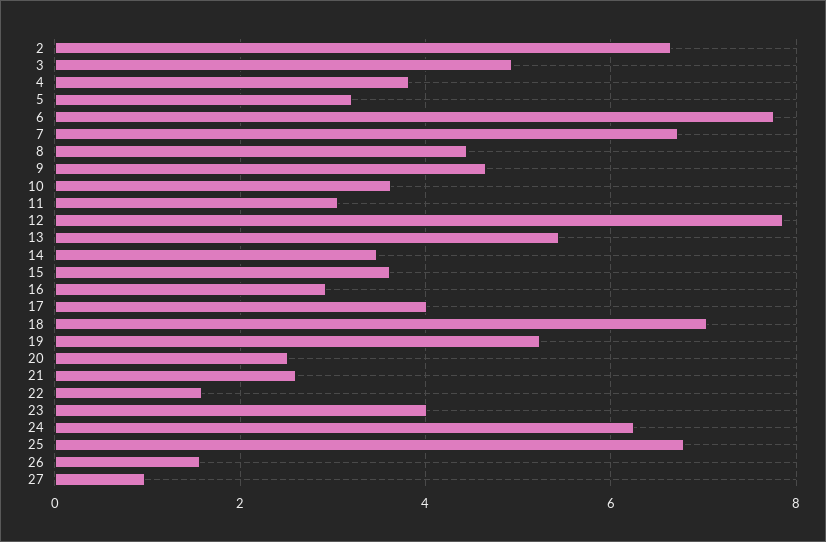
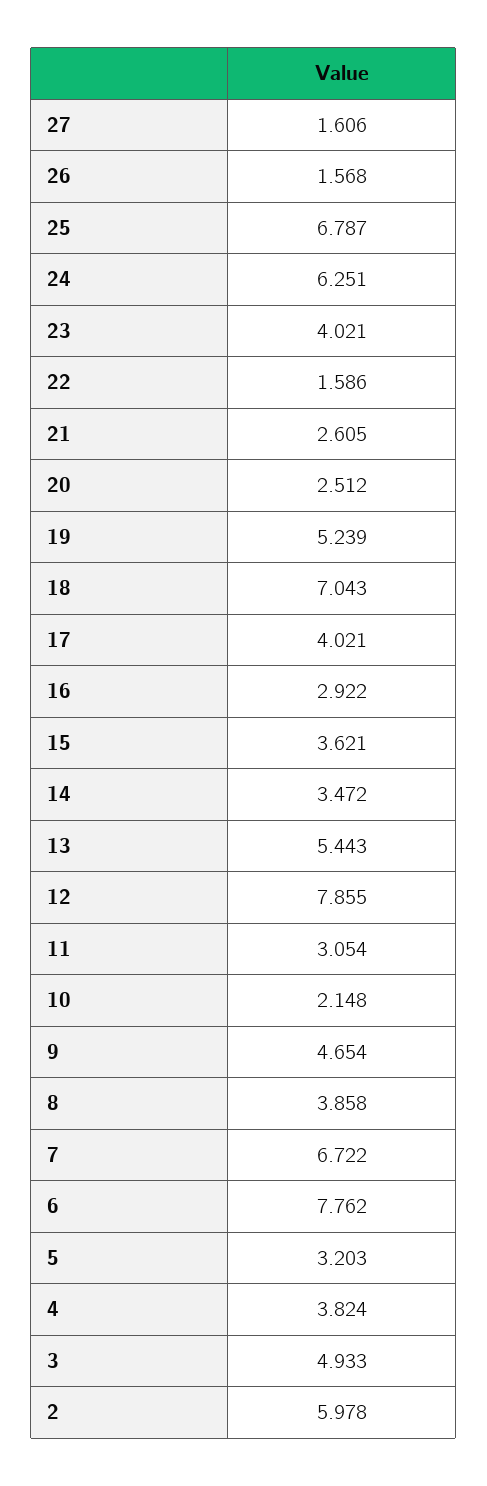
  {
-   "2": 6.6,
+   "2": 5.978,
    "3": 4.933,
    "4": 3.824,
    "5": 3.203,
    "6": 7.762,
    "7": 6.722,
-   "8": 4.4,
+   "8": 3.858,
    "9": 4.654,
-   "10": 3.6,
+   "10": 2.148,
    "11": 3.054,
    "12": 7.855,
    "13": 5.443,
    "14": 3.472,
    "15": 3.621,
    "16": 2.922,
    "17": 4.021,
    "18": 7.043,
    "19": 5.239,
    "20": 2.512,
    "21": 2.605,
    "22": 1.586,
    "23": 4.021,
    "24": 6.251,
    "25": 6.787,
    "26": 1.568,
-   "27": 1
+   "27": 1.606
  }

